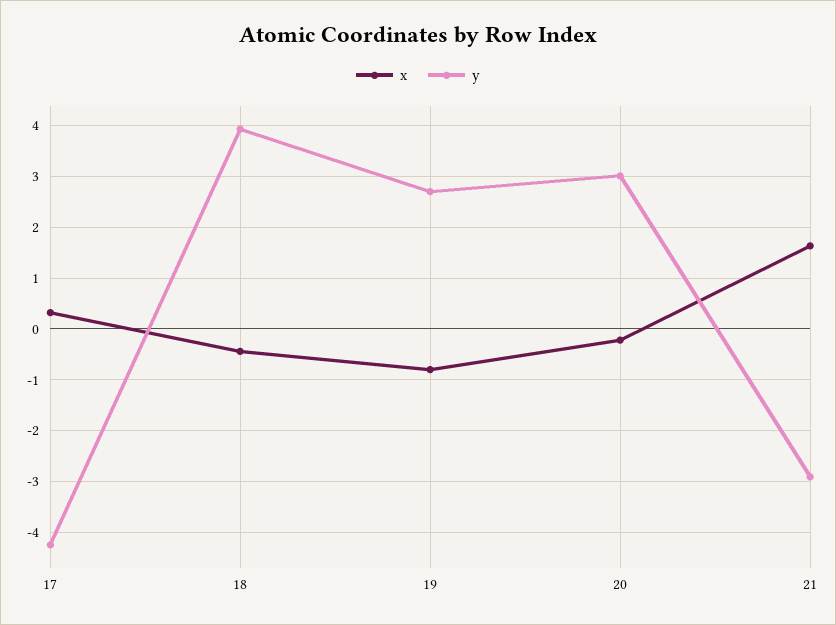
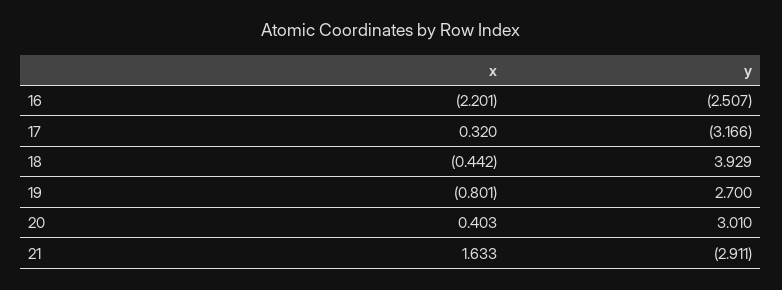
  {
    "x": {
      "17": 0.32,
      "18": -0.442,
      "19": -0.801,
-     "20": -0.2,
+     "20": 0.403,
-     "21": 1.633
+     "21": 1.633,
+     "16": -2.201
    },
    "y": {
-     "17": -4.2,
+     "17": -3.166,
      "18": 3.929,
      "19": 2.7,
      "20": 3.01,
-     "21": -2.911
+     "21": -2.911,
+     "16": -2.507
    }
  }

